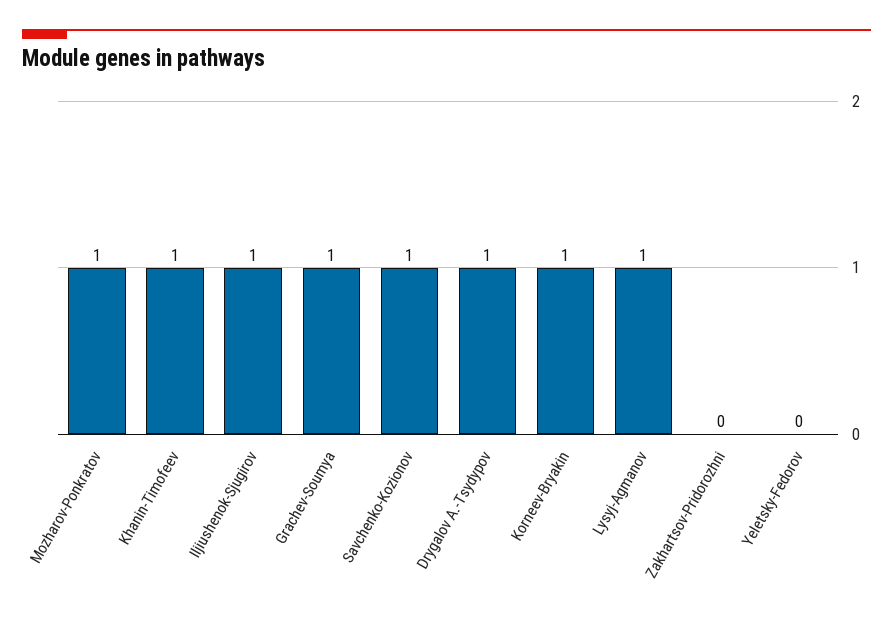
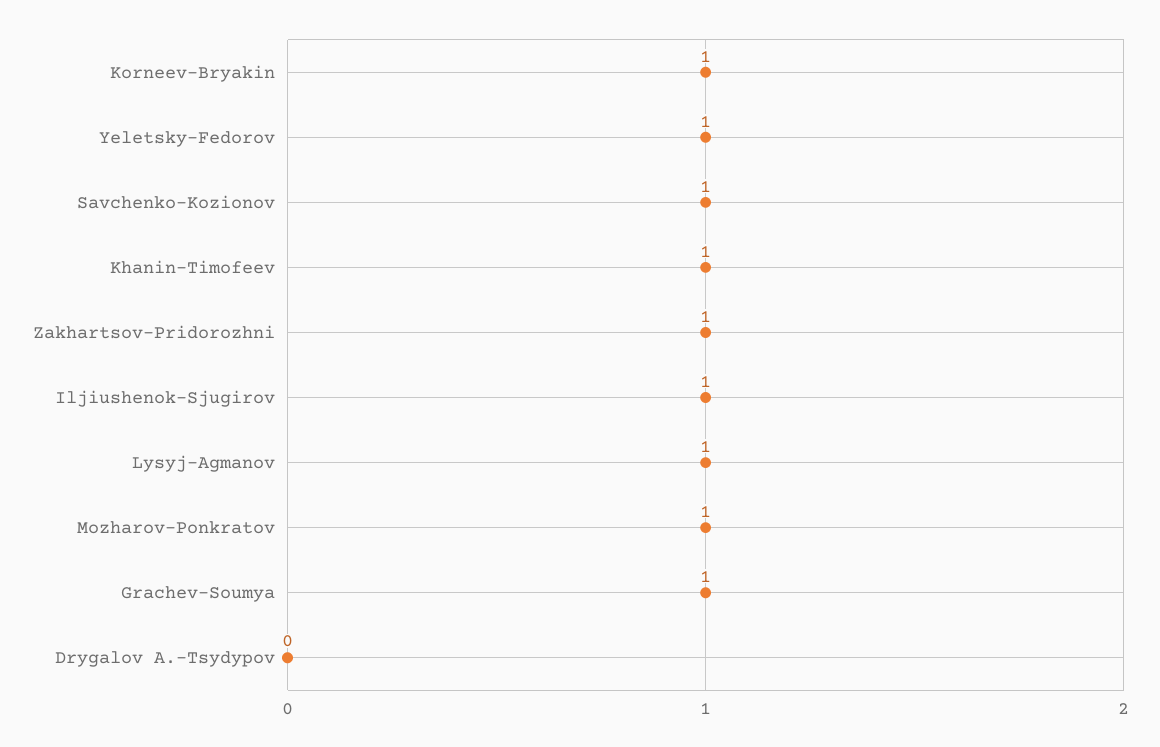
  {
    "Mozharov-Ponkratov": 1,
    "Khanin-Timofeev": 1,
    "Iljiushenok-Sjugirov": 1,
    "Grachev-Soumya": 1,
    "Savchenko-Kozionov": 1,
-   "Drygalov A.-Tsydypov": 1,
+   "Drygalov A.-Tsydypov": 0,
    "Korneev-Bryakin": 1,
    "Lysyj-Agmanov": 1,
-   "Zakhartsov-Pridorozhni": 0,
+   "Zakhartsov-Pridorozhni": 1,
-   "Yeletsky-Fedorov": 0
+   "Yeletsky-Fedorov": 1
  }

